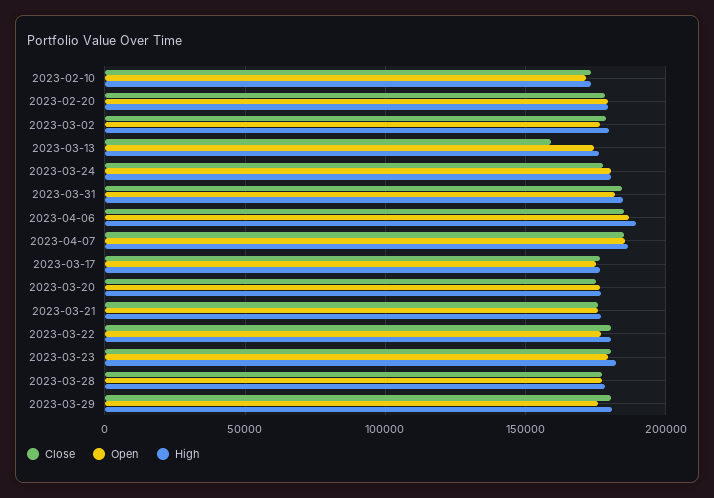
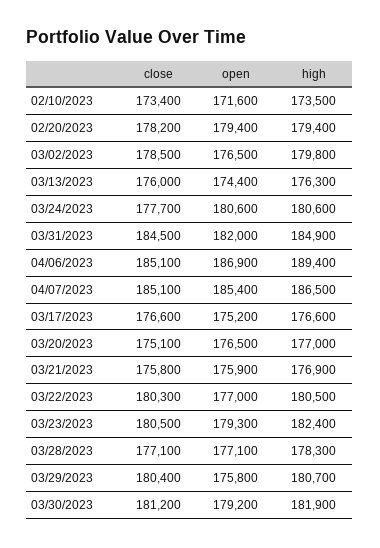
  {
    "Close": {
      "2023-02-10": 173400,
      "2023-02-20": 178200,
      "2023-03-02": 178500,
-     "2023-03-13": 160000,
+     "2023-03-13": 176000,
      "2023-03-24": 177700,
      "2023-03-31": 184500,
      "2023-04-06": 185100,
      "2023-04-07": 185100,
      "2023-03-17": 176600,
      "2023-03-20": 175100,
      "2023-03-21": 175800,
      "2023-03-22": 180300,
      "2023-03-23": 180500,
      "2023-03-28": 177100,
-     "2023-03-29": 180400
+     "2023-03-29": 180400,
+     "03/30/2023": 181200
    },
    "Open": {
      "2023-02-10": 171600,
      "2023-02-20": 179400,
      "2023-03-02": 176500,
      "2023-03-13": 174400,
      "2023-03-24": 180600,
      "2023-03-31": 182000,
      "2023-04-06": 186900,
      "2023-04-07": 185400,
      "2023-03-17": 175200,
      "2023-03-20": 176500,
      "2023-03-21": 175900,
      "2023-03-22": 177000,
      "2023-03-23": 179300,
      "2023-03-28": 177100,
-     "2023-03-29": 175800
+     "2023-03-29": 175800,
+     "03/30/2023": 179200
    },
    "High": {
      "2023-02-10": 173500,
      "2023-02-20": 179400,
      "2023-03-02": 179800,
      "2023-03-13": 176300,
      "2023-03-24": 180600,
      "2023-03-31": 184900,
      "2023-04-06": 189400,
      "2023-04-07": 186500,
      "2023-03-17": 176600,
      "2023-03-20": 177000,
      "2023-03-21": 176900,
      "2023-03-22": 180500,
      "2023-03-23": 182400,
      "2023-03-28": 178300,
-     "2023-03-29": 180700
+     "2023-03-29": 180700,
+     "03/30/2023": 181900
    }
  }

